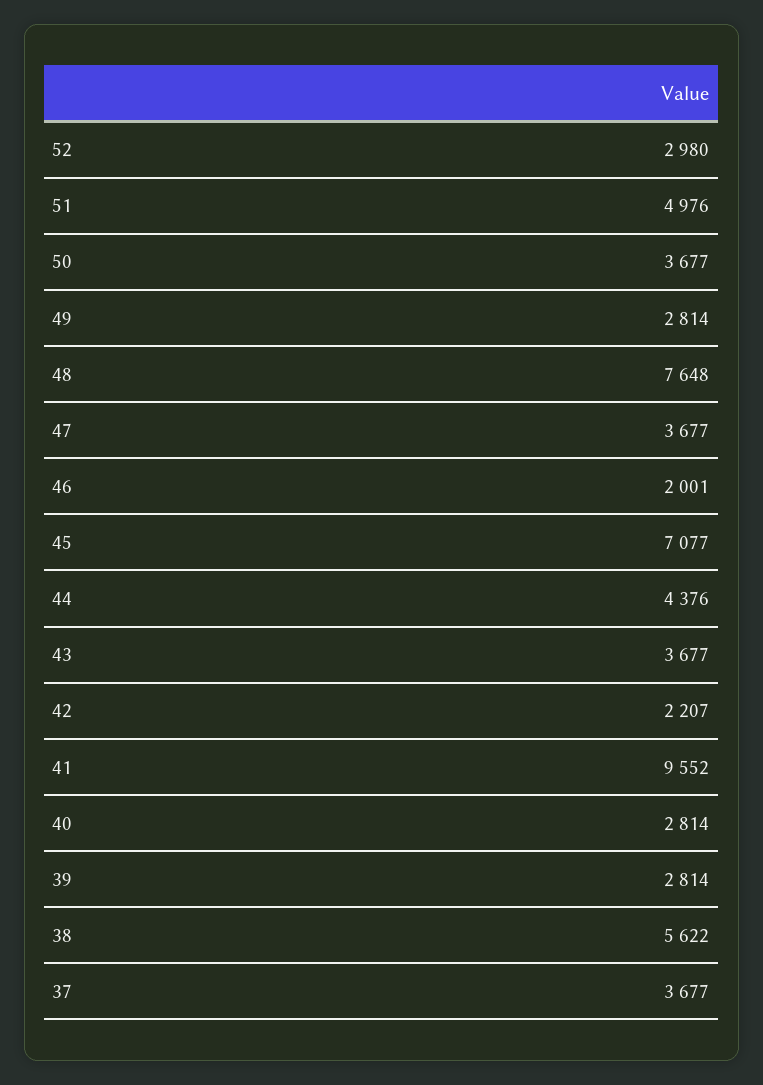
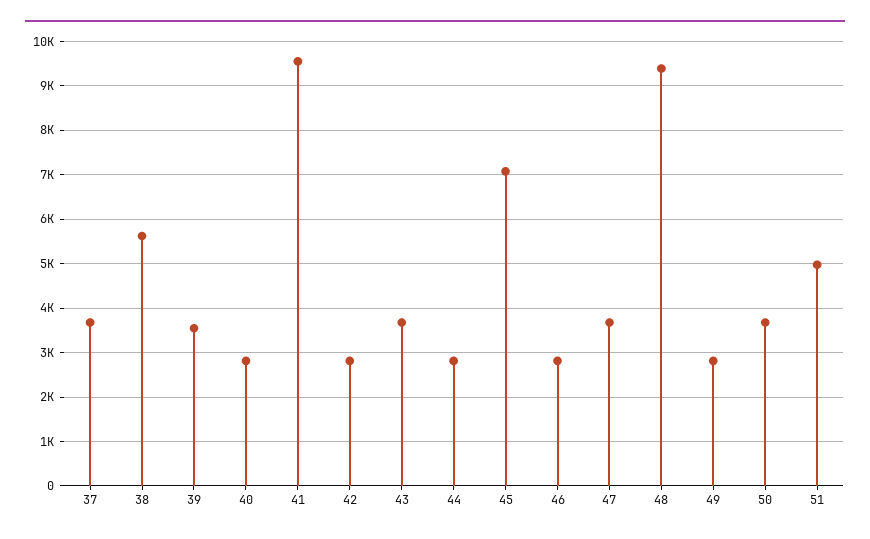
  {
-   "52": 2980,
    "51": 4976,
    "50": 3677,
    "49": 2814,
-   "48": 7648,
+   "48": 9400,
    "47": 3677,
-   "46": 2001,
+   "46": 2800,
    "45": 7077,
-   "44": 4376,
+   "44": 2800,
    "43": 3677,
-   "42": 2207,
+   "42": 2800,
    "41": 9552,
    "40": 2814,
-   "39": 2814,
+   "39": 3600,
    "38": 5622,
    "37": 3677
  }

